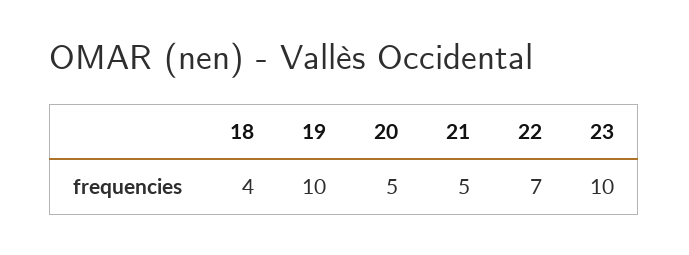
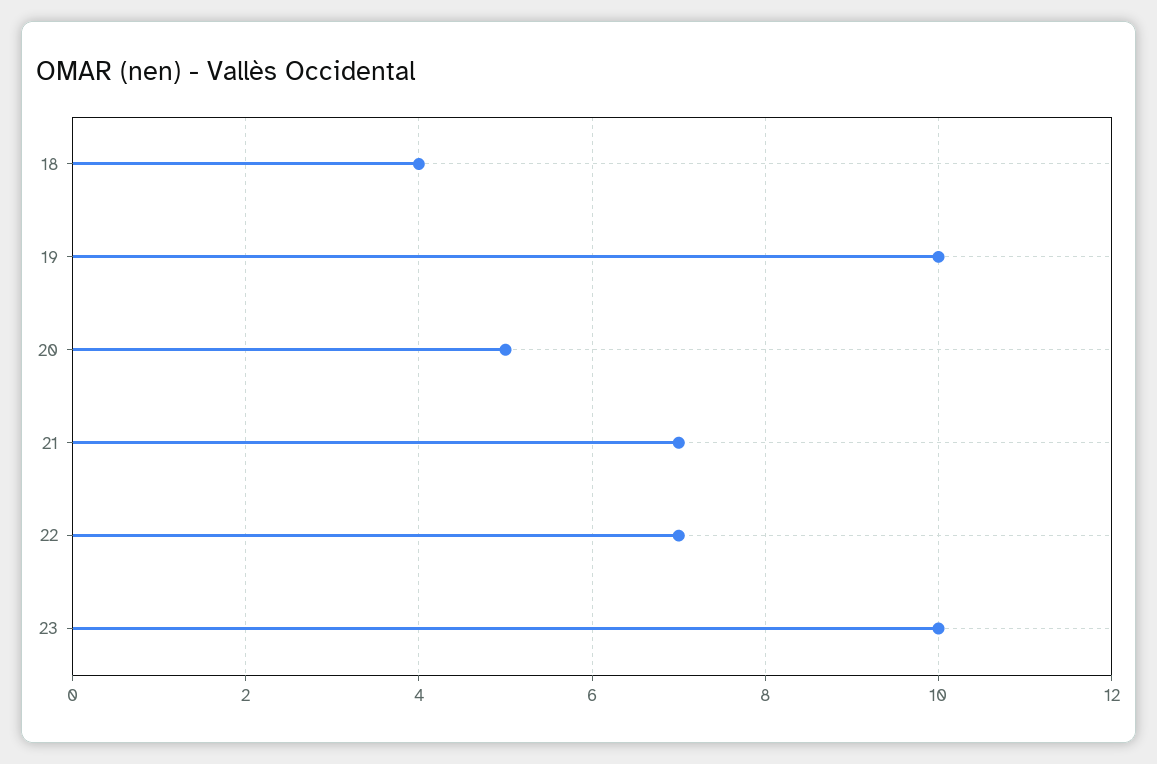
  {
    "18": 4,
    "19": 10,
    "20": 5,
-   "21": 5,
+   "21": 7,
    "22": 7,
    "23": 10
  }

